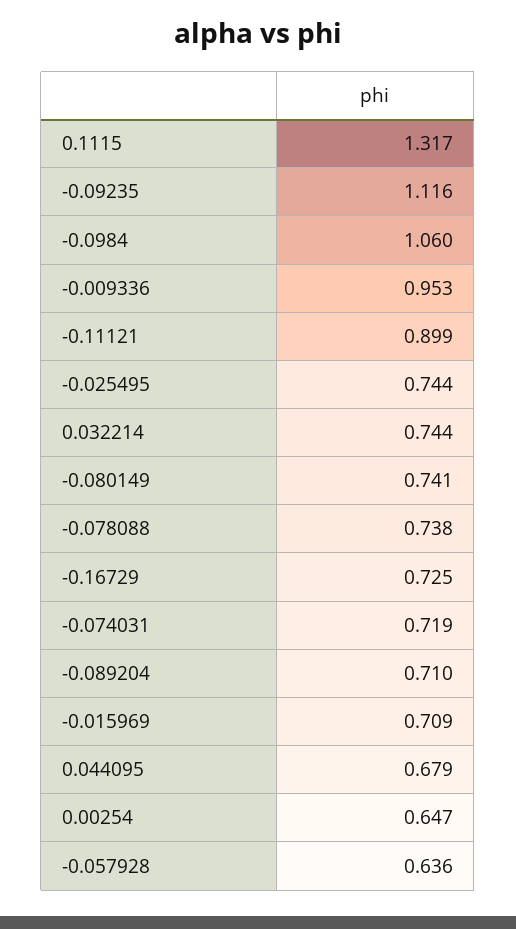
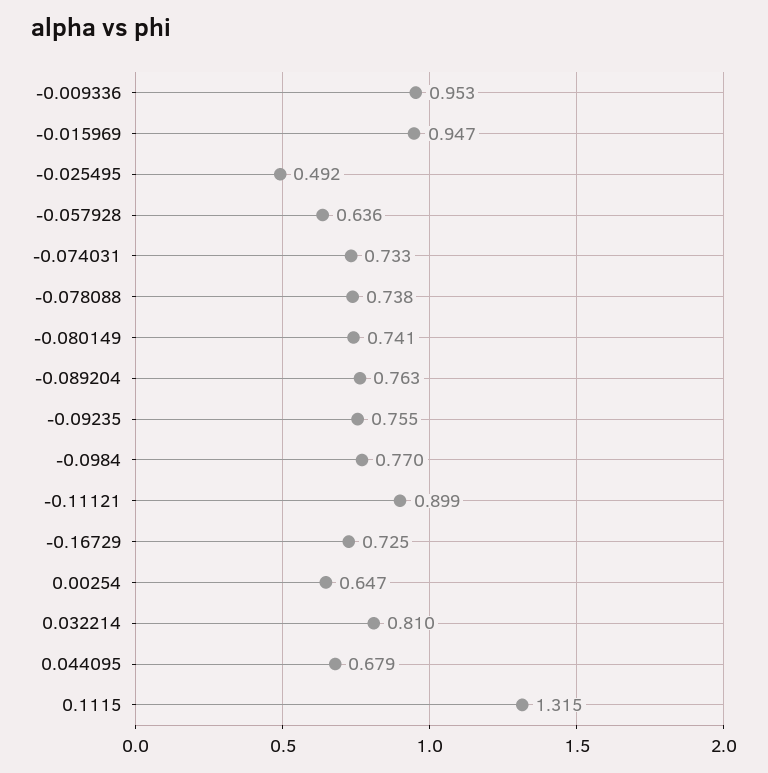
  {
-   "0.1115": 1.317,
+   "0.1115": 1.315,
-   "-0.09235": 1.116,
+   "-0.09235": 0.755,
-   "-0.0984": 1.06,
+   "-0.0984": 0.77,
    "-0.009336": 0.953,
    "-0.11121": 0.899,
-   "-0.025495": 0.744,
+   "-0.025495": 0.492,
-   "0.032214": 0.744,
+   "0.032214": 0.81,
    "-0.080149": 0.741,
    "-0.078088": 0.738,
    "-0.16729": 0.725,
-   "-0.074031": 0.719,
+   "-0.074031": 0.733,
-   "-0.089204": 0.71,
+   "-0.089204": 0.763,
-   "-0.015969": 0.709,
+   "-0.015969": 0.947,
    "0.044095": 0.679,
    "0.00254": 0.647,
    "-0.057928": 0.636
  }

